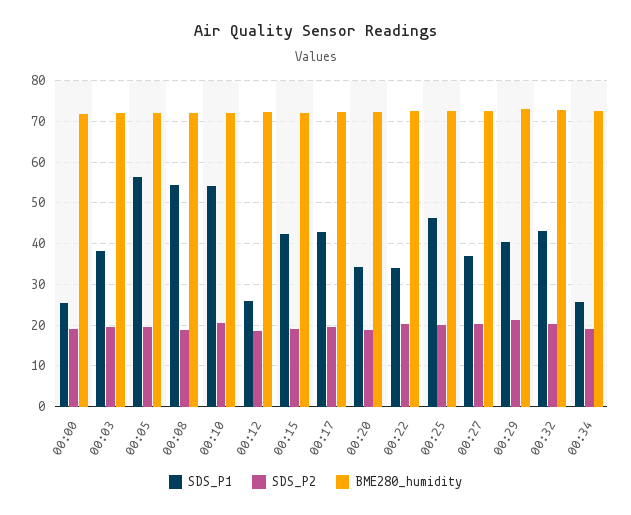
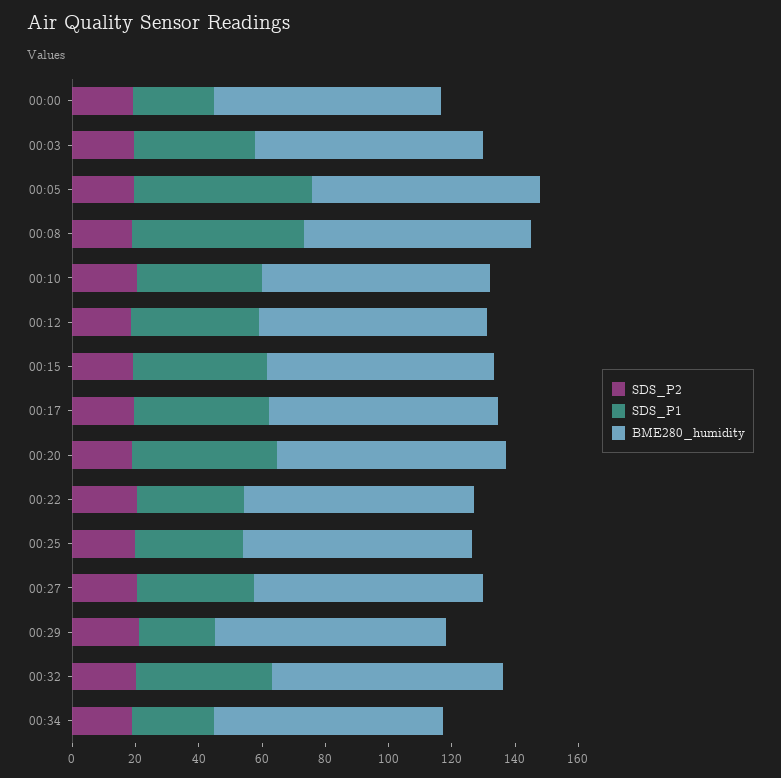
  {
    "SDS_P1": {
      "00:00": 26,
      "00:03": 38,
      "00:05": 56,
      "00:08": 54,
-     "00:10": 54,
+     "00:10": 40,
-     "00:12": 26,
+     "00:12": 40,
      "00:15": 42,
      "00:17": 42,
-     "00:20": 34,
+     "00:20": 45,
      "00:22": 34,
-     "00:25": 46,
+     "00:25": 35,
      "00:27": 38,
-     "00:29": 40,
+     "00:29": 25,
      "00:32": 44,
      "00:34": 26
    },
    "SDS_P2": {
      "00:00": 20,
      "00:03": 20,
      "00:05": 20,
      "00:08": 18,
      "00:10": 20,
      "00:12": 18,
      "00:15": 20,
      "00:17": 20,
      "00:20": 18,
      "00:22": 20,
      "00:25": 20,
      "00:27": 20,
      "00:29": 22,
      "00:32": 20,
      "00:34": 18
    },
    "BME280_humidity": {
      "00:00": 72,
      "00:03": 72,
      "00:05": 72,
      "00:08": 72,
      "00:10": 72,
      "00:12": 72,
      "00:15": 72,
      "00:17": 72,
      "00:20": 72,
      "00:22": 72,
      "00:25": 72,
      "00:27": 72,
      "00:29": 74,
      "00:32": 72,
      "00:34": 72
    }
  }

